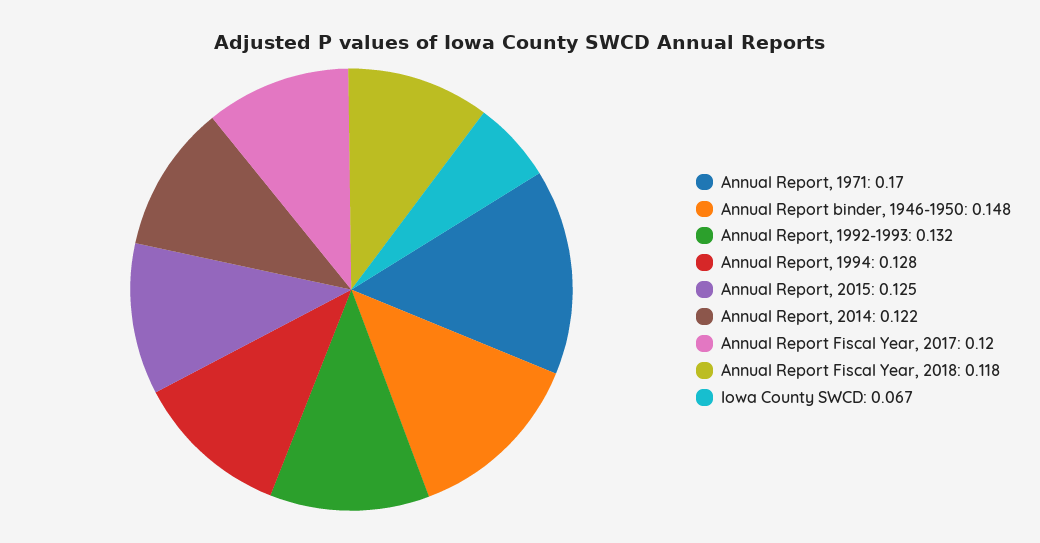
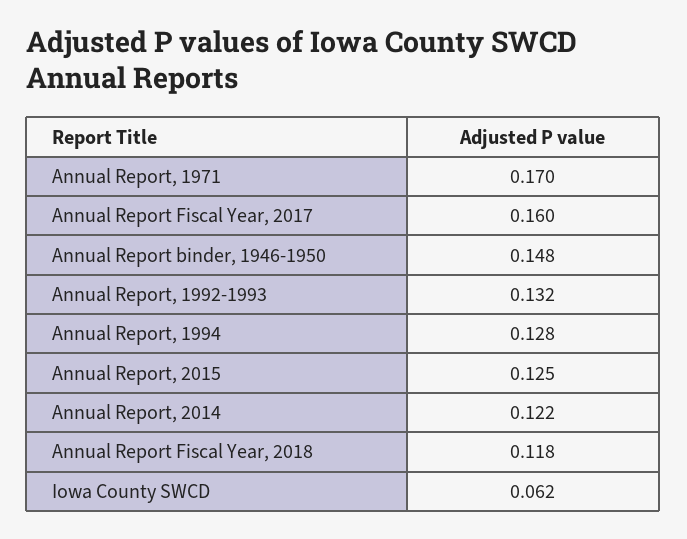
  {
    "Annual Report, 1971": 0.17,
    "Annual Report binder, 1946-1950": 0.148,
    "Annual Report, 1992-1993": 0.132,
    "Annual Report, 1994": 0.128,
    "Annual Report, 2015": 0.125,
    "Annual Report, 2014": 0.122,
-   "Annual Report Fiscal Year, 2017": 0.12,
+   "Annual Report Fiscal Year, 2017": 0.16,
    "Annual Report Fiscal Year, 2018": 0.118,
-   "Iowa County SWCD": 0.067
+   "Iowa County SWCD": 0.062
  }

